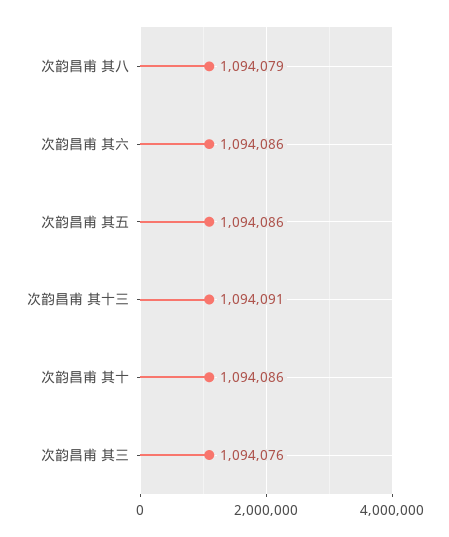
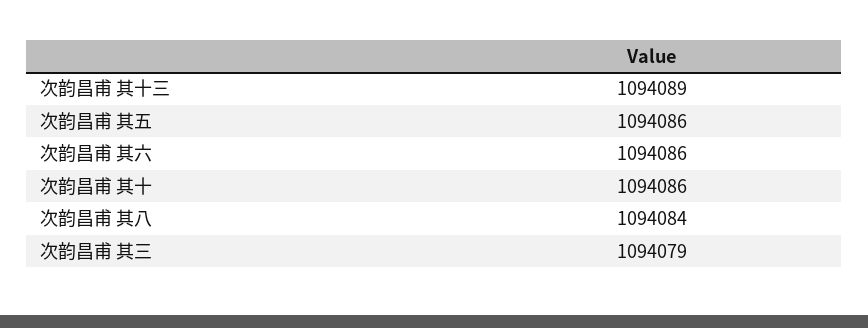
  {
-   "次韵昌甫 其八": 1094079,
+   "次韵昌甫 其八": 1094084,
    "次韵昌甫 其六": 1094086,
    "次韵昌甫 其五": 1094086,
-   "次韵昌甫 其十三": 1094091,
+   "次韵昌甫 其十三": 1094089,
    "次韵昌甫 其十": 1094086,
-   "次韵昌甫 其三": 1094076
+   "次韵昌甫 其三": 1094079
  }

